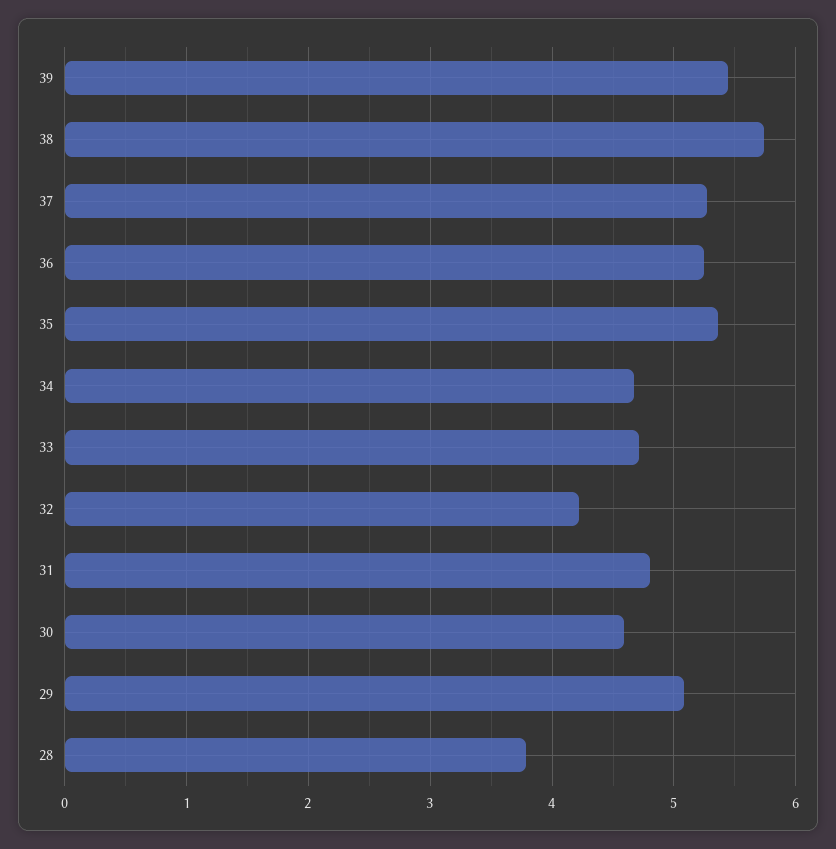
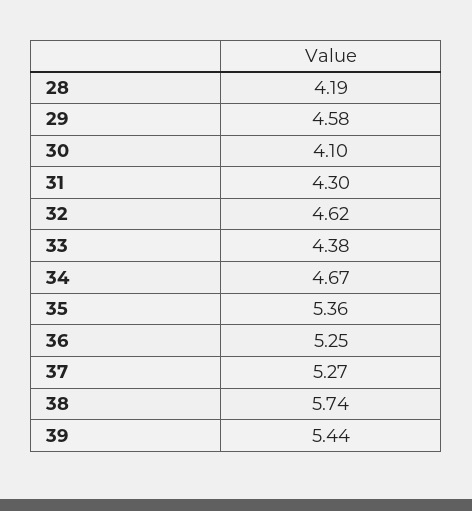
  {
    "39": 5.44,
    "38": 5.74,
    "37": 5.27,
    "36": 5.25,
    "35": 5.36,
    "34": 4.67,
-   "33": 4.7,
+   "33": 4.38,
-   "32": 4.2,
+   "32": 4.62,
-   "31": 4.8,
+   "31": 4.3,
-   "30": 4.6,
+   "30": 4.1,
-   "29": 5.1,
+   "29": 4.58,
-   "28": 3.8
+   "28": 4.19
  }

